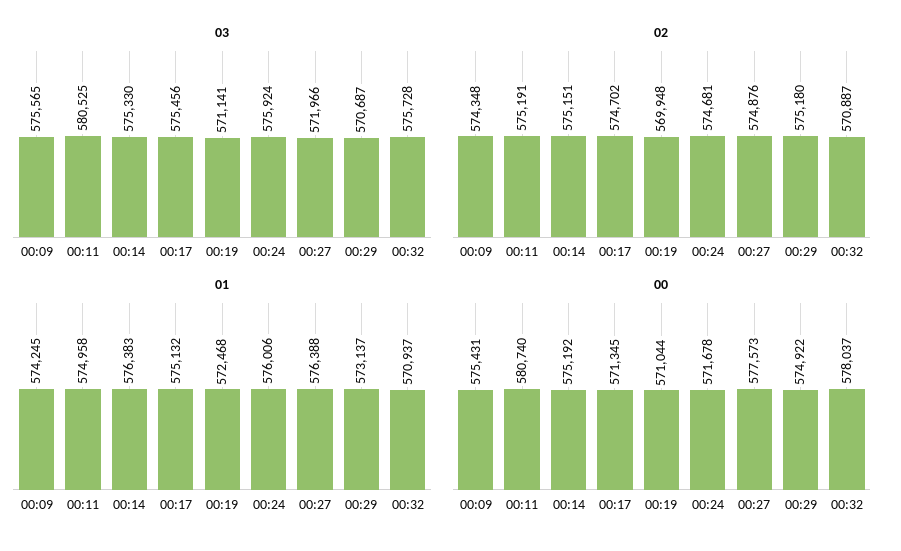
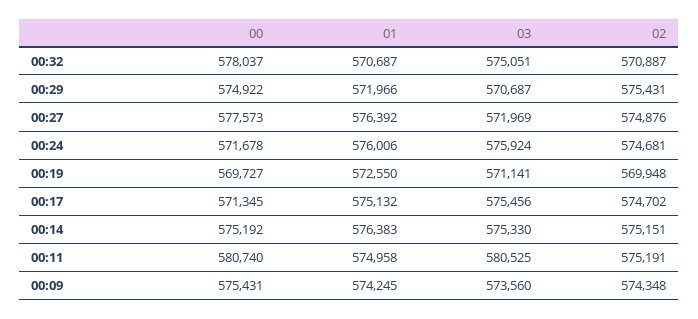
  {
    "03": {
-     "00:09": 575565,
+     "00:09": 573560,
      "00:11": 580525,
      "00:14": 575330,
      "00:17": 575456,
      "00:19": 571141,
      "00:24": 575924,
-     "00:27": 571966,
+     "00:27": 571969,
      "00:29": 570687,
-     "00:32": 575728
+     "00:32": 575051
    },
    "02": {
      "00:09": 574348,
      "00:11": 575191,
      "00:14": 575151,
      "00:17": 574702,
      "00:19": 569948,
      "00:24": 574681,
      "00:27": 574876,
-     "00:29": 575180,
+     "00:29": 575431,
      "00:32": 570887
    },
    "01": {
      "00:09": 574245,
      "00:11": 574958,
      "00:14": 576383,
      "00:17": 575132,
-     "00:19": 572468,
+     "00:19": 572550,
      "00:24": 576006,
-     "00:27": 576388,
+     "00:27": 576392,
-     "00:29": 573137,
+     "00:29": 571966,
-     "00:32": 570937
+     "00:32": 570687
    },
    "00": {
      "00:09": 575431,
      "00:11": 580740,
      "00:14": 575192,
      "00:17": 571345,
-     "00:19": 571044,
+     "00:19": 569727,
      "00:24": 571678,
      "00:27": 577573,
      "00:29": 574922,
      "00:32": 578037
    }
  }

